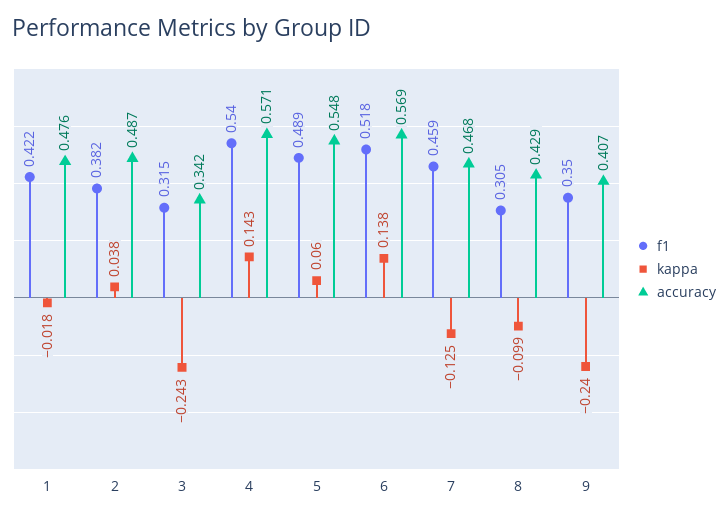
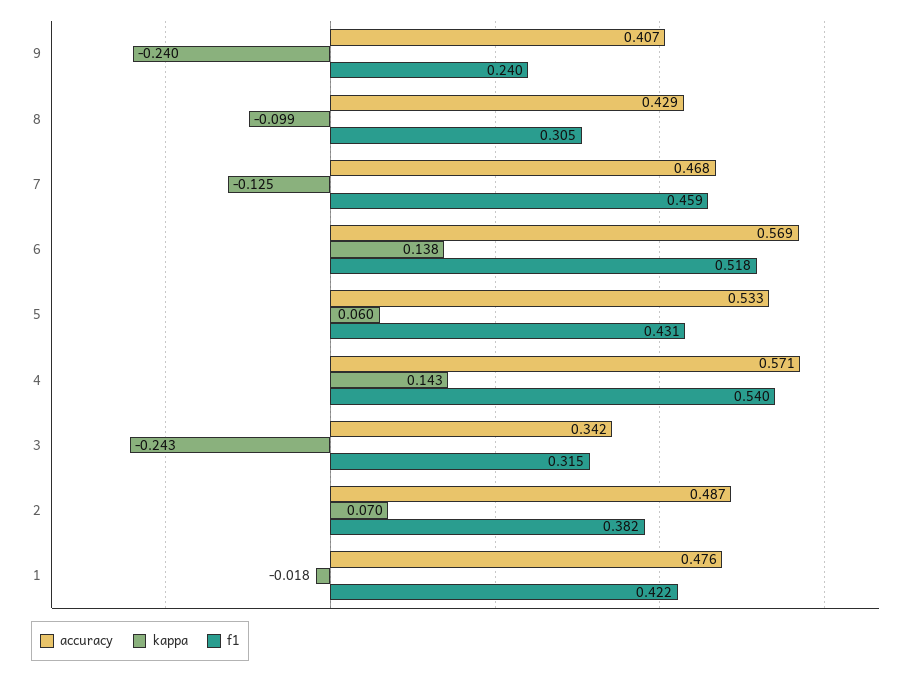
  {
    "f1": {
      "1": 0.422,
      "2": 0.382,
      "3": 0.315,
      "4": 0.54,
-     "5": 0.489,
+     "5": 0.431,
      "6": 0.518,
      "7": 0.459,
      "8": 0.305,
-     "9": 0.35
+     "9": 0.24
    },
    "kappa": {
      "1": -0.018,
-     "2": 0.038,
+     "2": 0.07,
      "3": -0.243,
      "4": 0.143,
      "5": 0.06,
      "6": 0.138,
      "7": -0.125,
      "8": -0.099,
      "9": -0.24
    },
    "accuracy": {
      "1": 0.476,
      "2": 0.487,
      "3": 0.342,
      "4": 0.571,
-     "5": 0.548,
+     "5": 0.533,
      "6": 0.569,
      "7": 0.468,
      "8": 0.429,
      "9": 0.407
    }
  }

